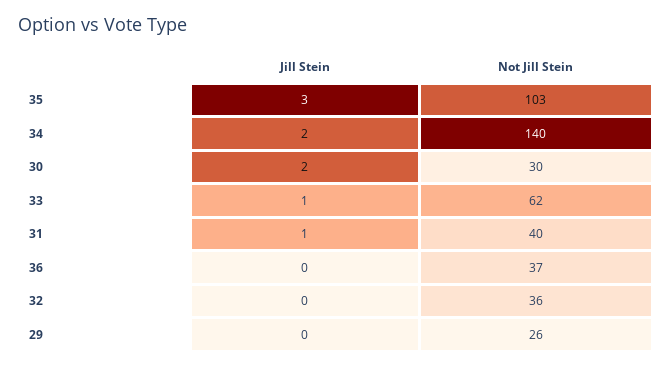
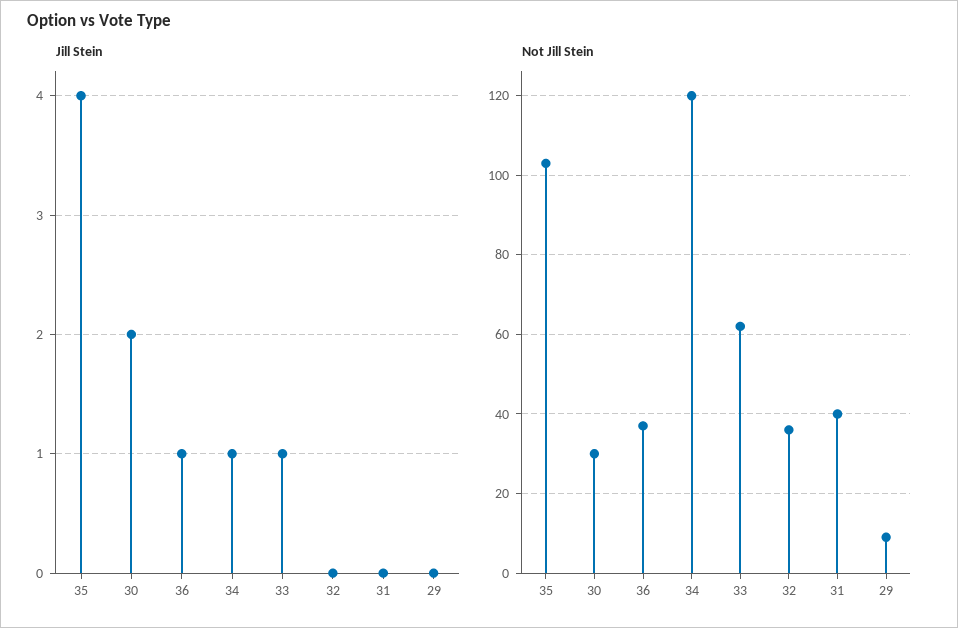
  {
    "Jill Stein": {
-     "35": 3,
+     "35": 4,
-     "34": 2,
+     "34": 1,
      "30": 2,
      "33": 1,
-     "31": 1,
+     "31": 0,
-     "36": 0,
+     "36": 1,
      "32": 0,
      "29": 0
    },
    "Not Jill Stein": {
      "35": 103,
-     "34": 140,
+     "34": 120,
      "30": 30,
      "33": 62,
      "31": 40,
      "36": 37,
      "32": 36,
-     "29": 26
+     "29": 10
    }
  }

